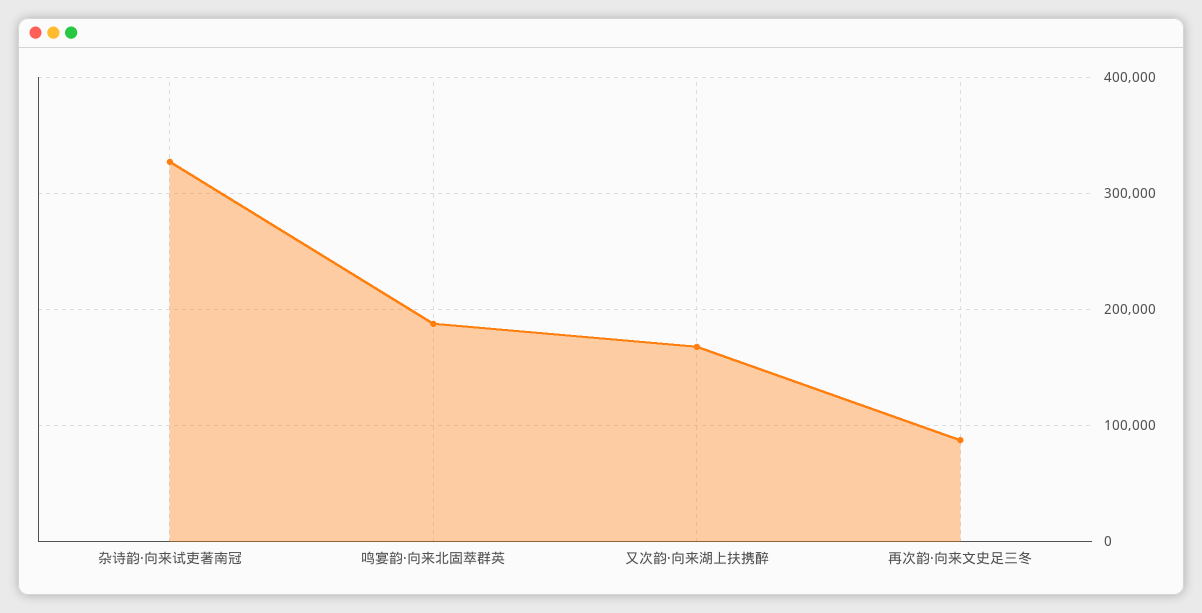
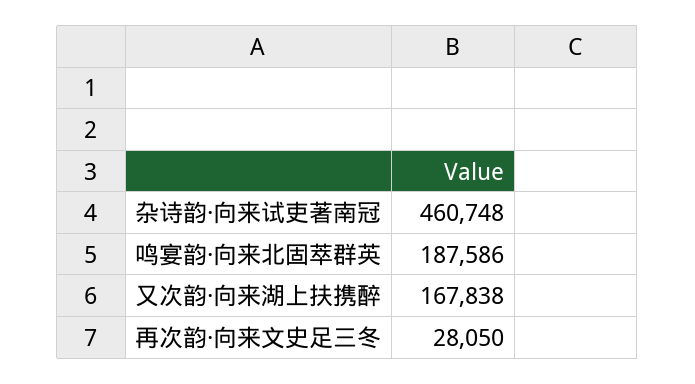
  {
-   "杂诗韵·向来试吏著南冠": 330000,
+   "杂诗韵·向来试吏著南冠": 460748,
    "鸣宴韵·向来北固萃群英": 187586,
    "又次韵·向来湖上扶携醉": 167838,
-   "再次韵·向来文史足三冬": 90000
+   "再次韵·向来文史足三冬": 28050
  }

